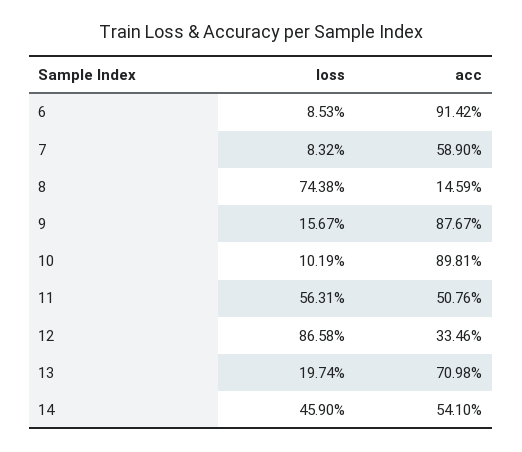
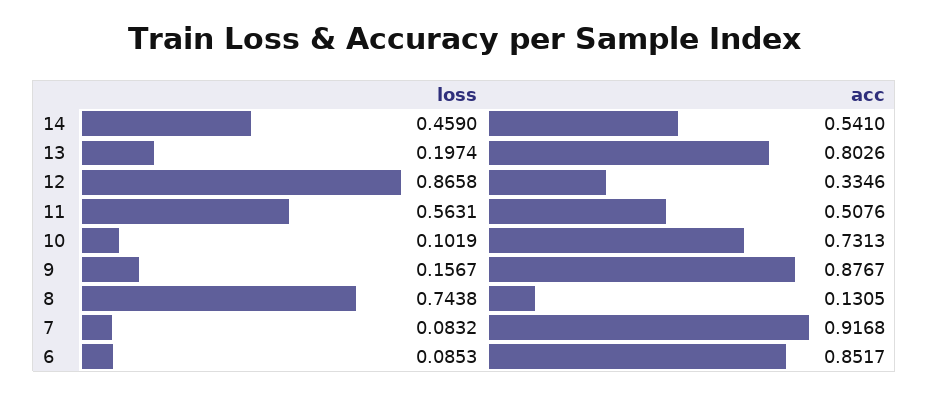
  {
    "loss": {
      "6": 0.0853,
      "7": 0.0832,
      "8": 0.7438,
      "9": 0.1567,
      "10": 0.1019,
      "11": 0.5631,
      "12": 0.8658,
      "13": 0.1974,
      "14": 0.459
    },
    "acc": {
-     "6": 0.9142,
+     "6": 0.8517,
-     "7": 0.589,
+     "7": 0.9168,
-     "8": 0.1459,
+     "8": 0.1305,
      "9": 0.8767,
-     "10": 0.8981,
+     "10": 0.7313,
      "11": 0.5076,
      "12": 0.3346,
-     "13": 0.7098,
+     "13": 0.8026,
      "14": 0.541
    }
  }

